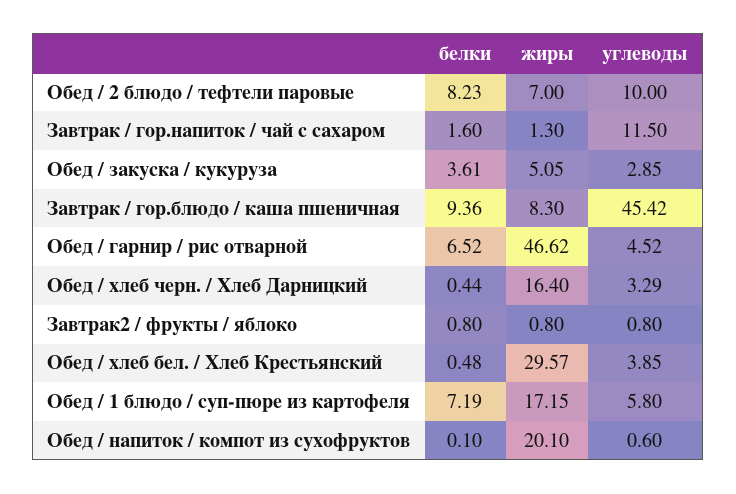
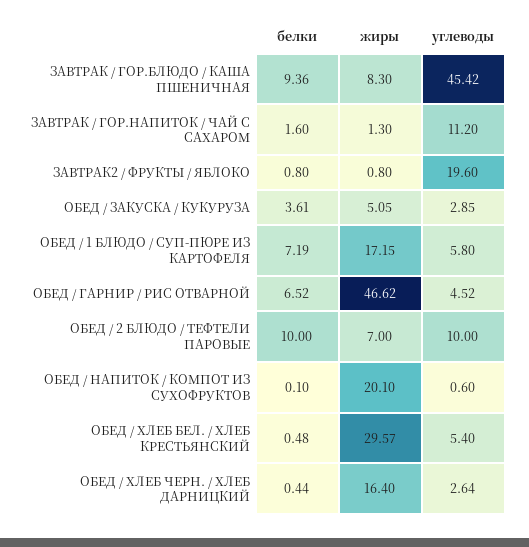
  {
    "белки": {
-     "Обед / 2 блюдо / тефтели паровые": 8.23,
+     "Обед / 2 блюдо / тефтели паровые": 10,
      "Завтрак / гор.напиток / чай с сахаром": 1.6,
      "Обед / закуска / кукуруза": 3.61,
      "Завтрак / гор.блюдо / каша пшеничная": 9.36,
      "Обед / гарнир / рис отварной": 6.52,
      "Обед / хлеб черн. / Хлеб Дарницкий": 0.44,
      "Завтрак2 / фрукты / яблоко": 0.8,
      "Обед / хлеб бел. / Хлеб Крестьянский": 0.48,
      "Обед / 1 блюдо / суп-пюре из картофеля": 7.19,
      "Обед / напиток / компот из сухофруктов": 0.1
    },
    "жиры": {
      "Обед / 2 блюдо / тефтели паровые": 7,
      "Завтрак / гор.напиток / чай с сахаром": 1.3,
      "Обед / закуска / кукуруза": 5.05,
      "Завтрак / гор.блюдо / каша пшеничная": 8.3,
      "Обед / гарнир / рис отварной": 46.62,
      "Обед / хлеб черн. / Хлеб Дарницкий": 16.4,
      "Завтрак2 / фрукты / яблоко": 0.8,
      "Обед / хлеб бел. / Хлеб Крестьянский": 29.57,
      "Обед / 1 блюдо / суп-пюре из картофеля": 17.15,
      "Обед / напиток / компот из сухофруктов": 20.1
    },
    "углеводы": {
      "Обед / 2 блюдо / тефтели паровые": 10,
-     "Завтрак / гор.напиток / чай с сахаром": 11.5,
+     "Завтрак / гор.напиток / чай с сахаром": 11.2,
      "Обед / закуска / кукуруза": 2.85,
      "Завтрак / гор.блюдо / каша пшеничная": 45.42,
      "Обед / гарнир / рис отварной": 4.52,
-     "Обед / хлеб черн. / Хлеб Дарницкий": 3.29,
+     "Обед / хлеб черн. / Хлеб Дарницкий": 2.64,
-     "Завтрак2 / фрукты / яблоко": 0.8,
+     "Завтрак2 / фрукты / яблоко": 19.6,
-     "Обед / хлеб бел. / Хлеб Крестьянский": 3.85,
+     "Обед / хлеб бел. / Хлеб Крестьянский": 5.4,
      "Обед / 1 блюдо / суп-пюре из картофеля": 5.8,
      "Обед / напиток / компот из сухофруктов": 0.6
    }
  }

